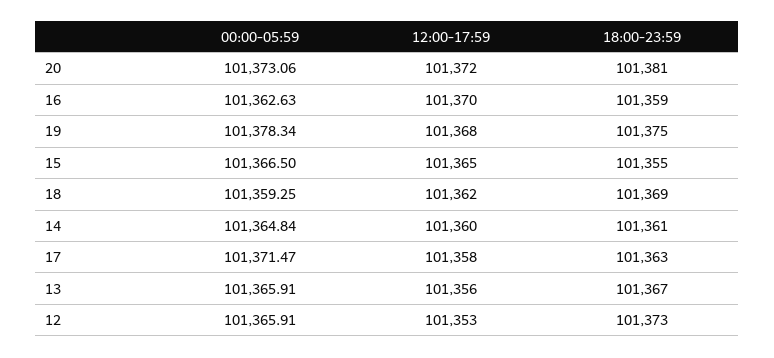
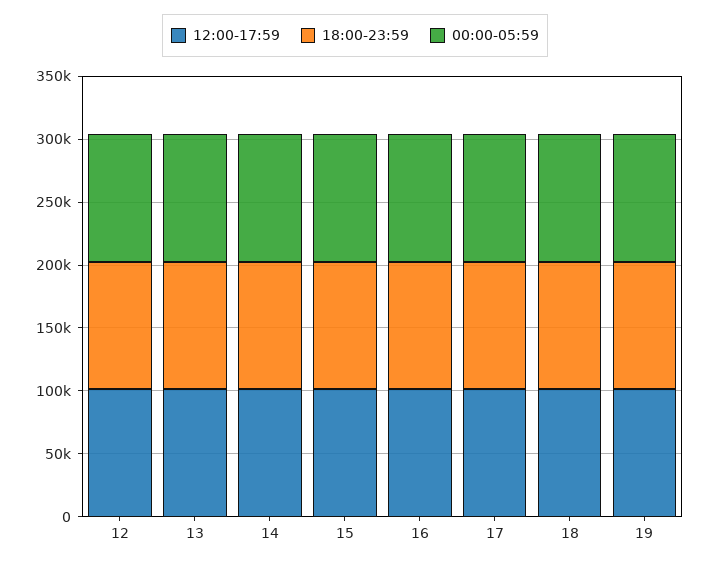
  {
    "00:00-05:59": {
-     "20": 101373.06,
      "16": 101362.63,
      "19": 101378.34,
      "15": 101366.5,
      "18": 101359.25,
      "14": 101364.84,
      "17": 101371.47,
      "13": 101365.91,
      "12": 101365.91
    },
    "12:00-17:59": {
-     "20": 101372,
      "16": 101370,
      "19": 101368,
      "15": 101365,
      "18": 101362,
      "14": 101360,
      "17": 101358,
      "13": 101356,
      "12": 101353
    },
    "18:00-23:59": {
-     "20": 101381,
      "16": 101359,
      "19": 101375,
      "15": 101355,
      "18": 101369,
      "14": 101361,
      "17": 101363,
      "13": 101367,
      "12": 101373
    }
  }

